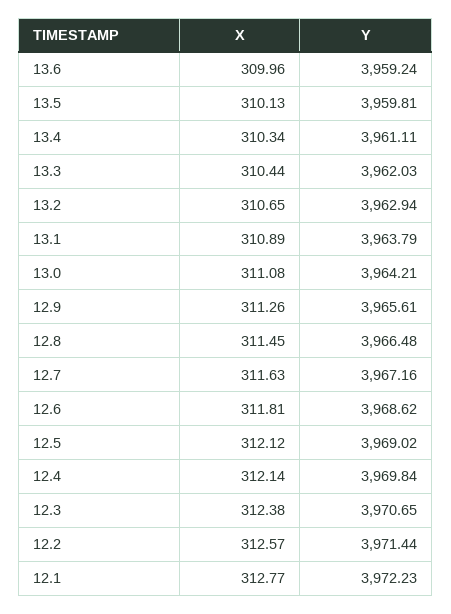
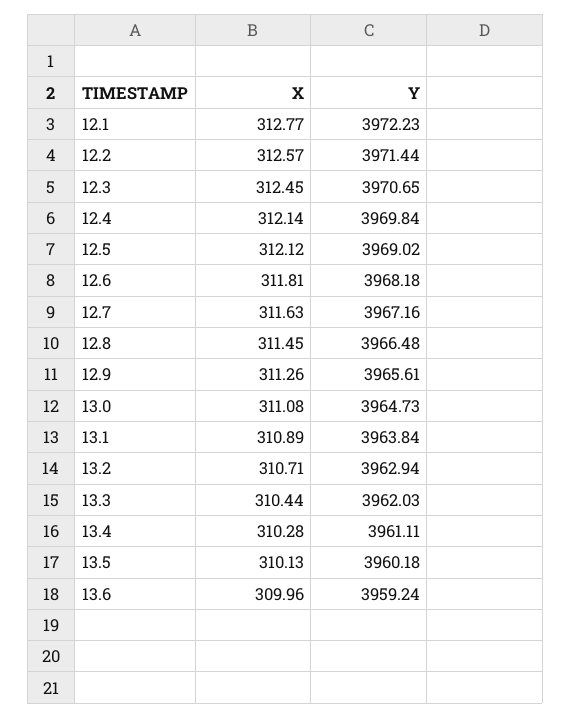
  {
    "X": {
      "13.6": 309.96,
      "13.5": 310.13,
-     "13.4": 310.34,
+     "13.4": 310.28,
      "13.3": 310.44,
-     "13.2": 310.65,
+     "13.2": 310.71,
      "13.1": 310.89,
      "13.0": 311.08,
      "12.9": 311.26,
      "12.8": 311.45,
      "12.7": 311.63,
      "12.6": 311.81,
      "12.5": 312.12,
      "12.4": 312.14,
-     "12.3": 312.38,
+     "12.3": 312.45,
      "12.2": 312.57,
      "12.1": 312.77
    },
    "Y": {
      "13.6": 3959.24,
-     "13.5": 3959.81,
+     "13.5": 3960.18,
      "13.4": 3961.11,
      "13.3": 3962.03,
      "13.2": 3962.94,
-     "13.1": 3963.79,
+     "13.1": 3963.84,
-     "13.0": 3964.21,
+     "13.0": 3964.73,
      "12.9": 3965.61,
      "12.8": 3966.48,
      "12.7": 3967.16,
-     "12.6": 3968.62,
+     "12.6": 3968.18,
      "12.5": 3969.02,
      "12.4": 3969.84,
      "12.3": 3970.65,
      "12.2": 3971.44,
      "12.1": 3972.23
    }
  }

